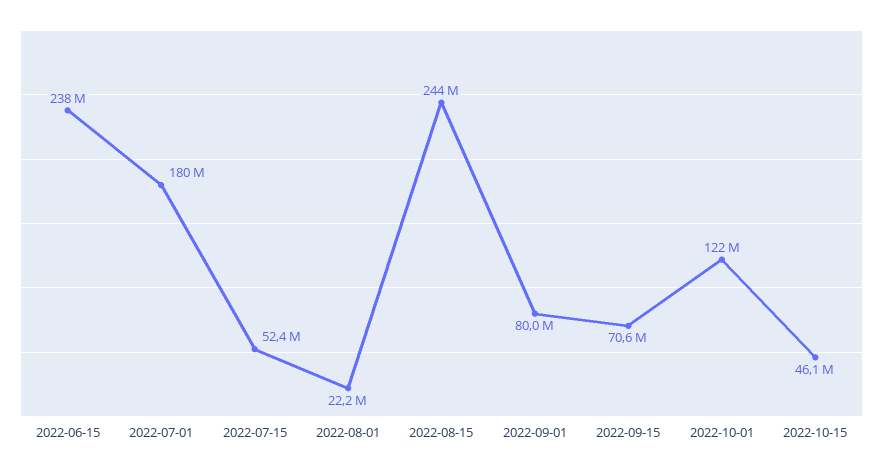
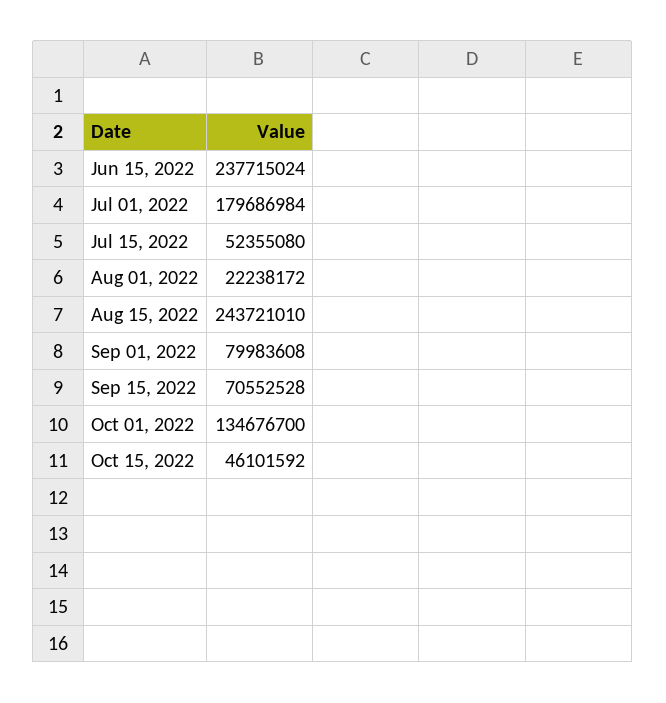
  {
    "2022-06-15": 237715024,
    "2022-07-01": 179686984,
    "2022-07-15": 52355080,
    "2022-08-01": 22238172,
    "2022-08-15": 243721010,
    "2022-09-01": 79983608,
    "2022-09-15": 70552528,
-   "2022-10-01": 122000000,
+   "2022-10-01": 134676700,
    "2022-10-15": 46101592
  }

